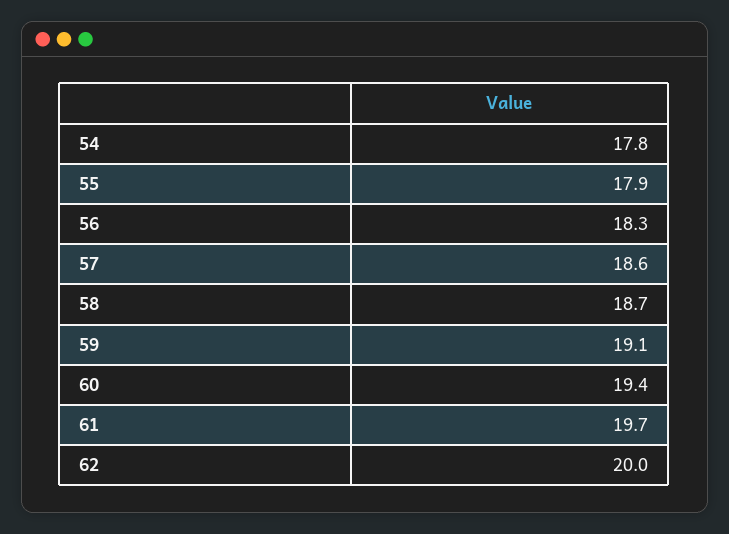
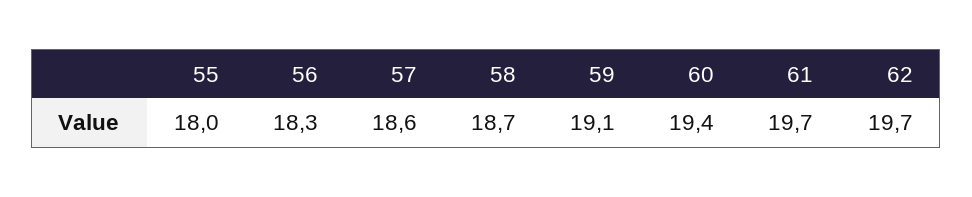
  {
-   "54": 17.8,
-   "55": 17.9,
+   "55": 18,
    "56": 18.3,
    "57": 18.6,
    "58": 18.7,
    "59": 19.1,
    "60": 19.4,
    "61": 19.7,
-   "62": 20
+   "62": 19.7
  }

